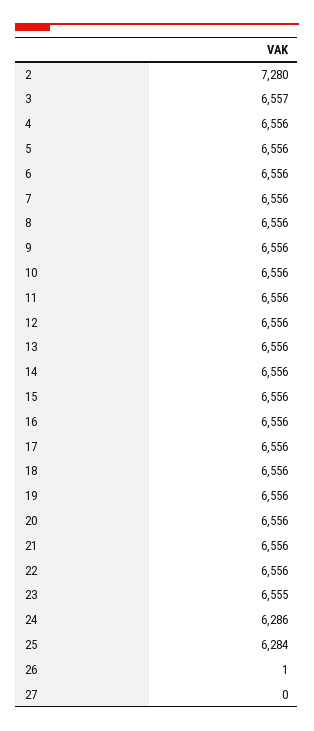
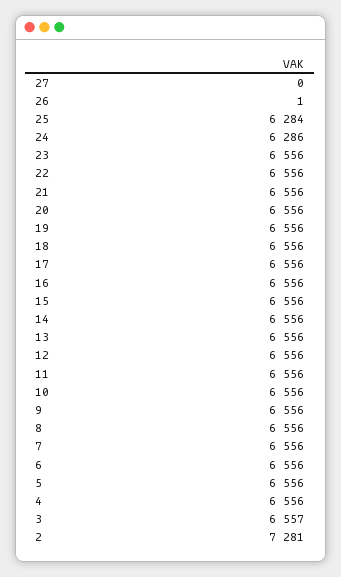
  {
-   "2": 7280,
+   "2": 7281,
    "3": 6557,
    "4": 6556,
    "5": 6556,
    "6": 6556,
    "7": 6556,
    "8": 6556,
    "9": 6556,
    "10": 6556,
    "11": 6556,
    "12": 6556,
    "13": 6556,
    "14": 6556,
    "15": 6556,
    "16": 6556,
    "17": 6556,
    "18": 6556,
    "19": 6556,
    "20": 6556,
    "21": 6556,
    "22": 6556,
-   "23": 6555,
+   "23": 6556,
    "24": 6286,
    "25": 6284,
    "26": 1,
    "27": 0
  }

